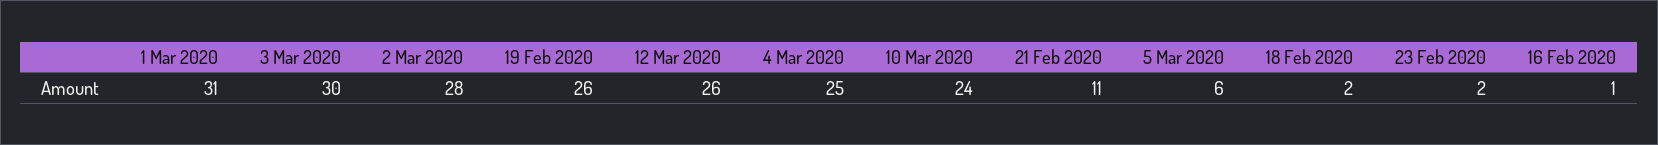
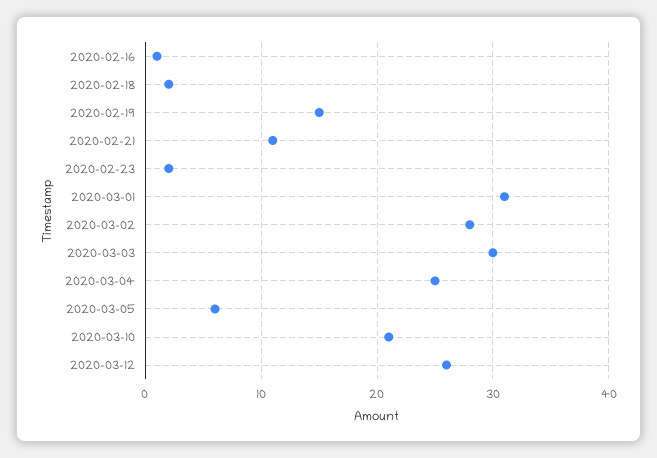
  {
    "1 Mar 2020": 31,
    "3 Mar 2020": 30,
    "2 Mar 2020": 28,
-   "19 Feb 2020": 26,
+   "19 Feb 2020": 15,
    "12 Mar 2020": 26,
    "4 Mar 2020": 25,
-   "10 Mar 2020": 24,
+   "10 Mar 2020": 21,
    "21 Feb 2020": 11,
    "5 Mar 2020": 6,
    "18 Feb 2020": 2,
    "23 Feb 2020": 2,
    "16 Feb 2020": 1
  }

